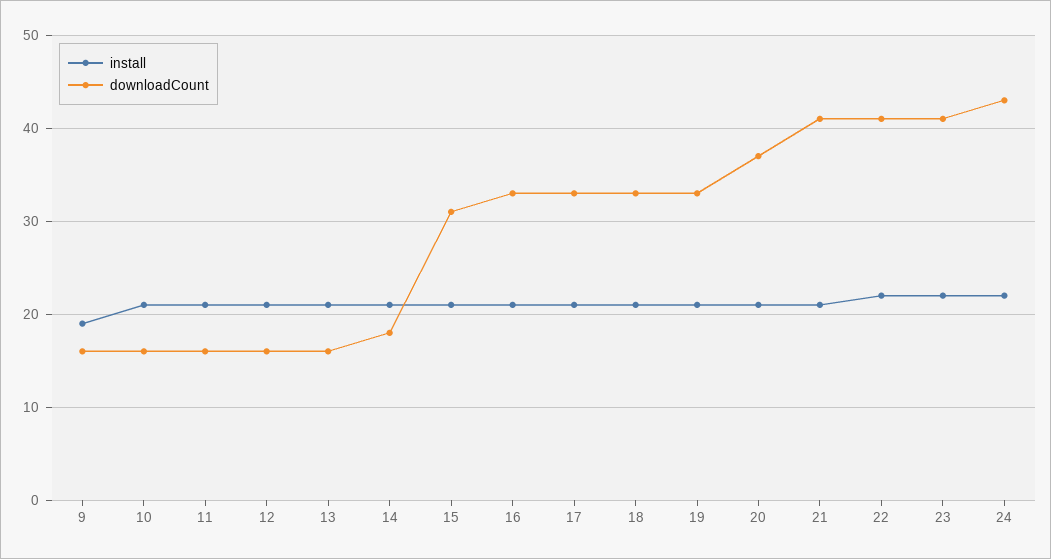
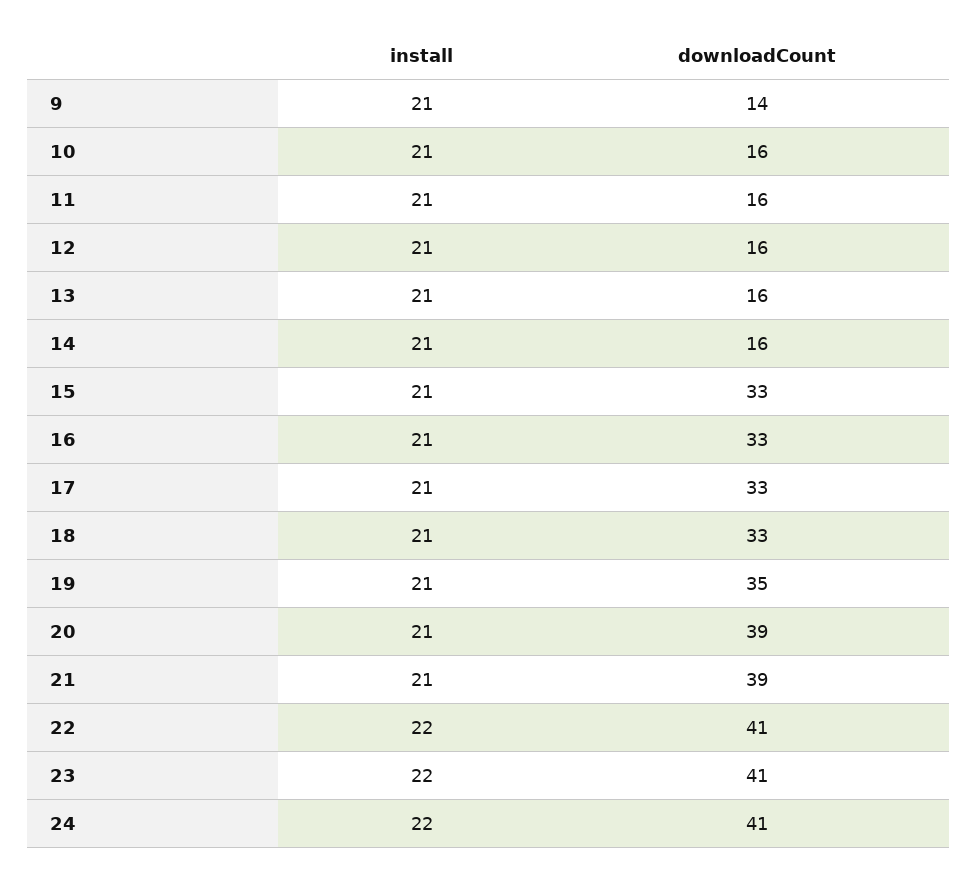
  {
    "install": {
-     "9": 19,
+     "9": 21,
      "10": 21,
      "11": 21,
      "12": 21,
      "13": 21,
      "14": 21,
      "15": 21,
      "16": 21,
      "17": 21,
      "18": 21,
      "19": 21,
      "20": 21,
      "21": 21,
      "22": 22,
      "23": 22,
      "24": 22
    },
    "downloadCount": {
-     "9": 16,
+     "9": 14,
      "10": 16,
      "11": 16,
      "12": 16,
      "13": 16,
-     "14": 18,
+     "14": 16,
-     "15": 31,
+     "15": 33,
      "16": 33,
      "17": 33,
      "18": 33,
-     "19": 33,
+     "19": 35,
-     "20": 37,
+     "20": 39,
-     "21": 41,
+     "21": 39,
      "22": 41,
      "23": 41,
-     "24": 43
+     "24": 41
    }
  }

